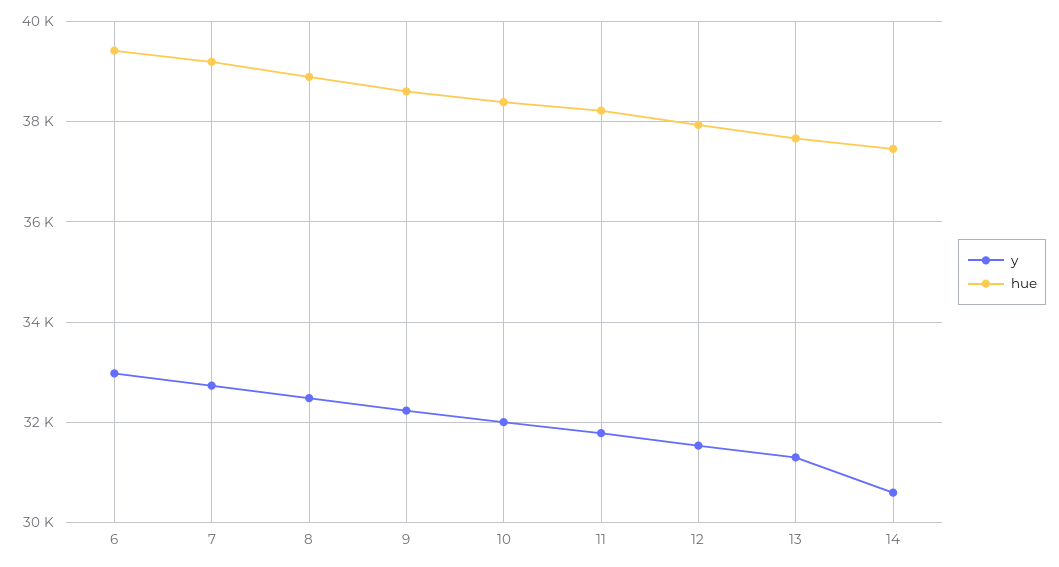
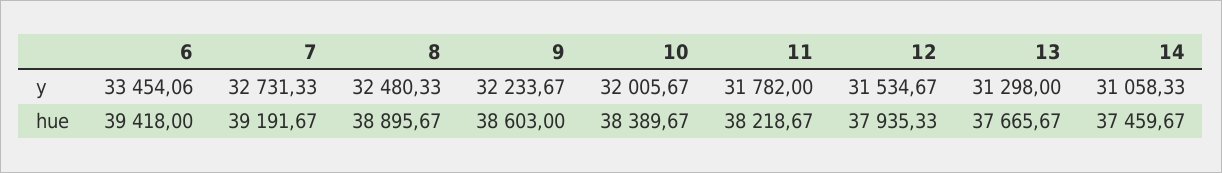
  {
    "y": {
-     "6": 33000,
+     "6": 33454.06,
      "7": 32731.33,
      "8": 32480.33,
      "9": 32233.67,
      "10": 32005.67,
      "11": 31782,
      "12": 31534.67,
      "13": 31298,
-     "14": 30600
+     "14": 31058.33
    },
    "hue": {
      "6": 39418,
      "7": 39191.67,
      "8": 38895.67,
      "9": 38603,
      "10": 38389.67,
      "11": 38218.67,
      "12": 37935.33,
      "13": 37665.67,
      "14": 37459.67
    }
  }

